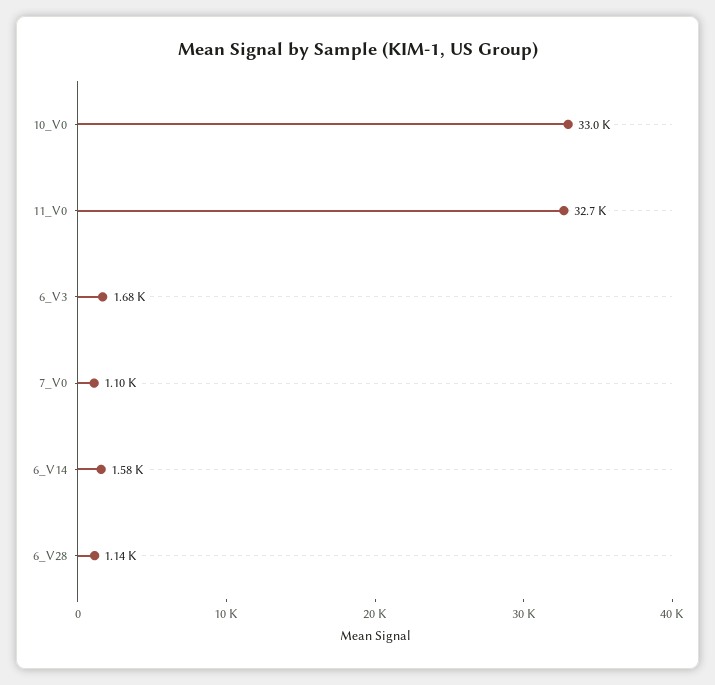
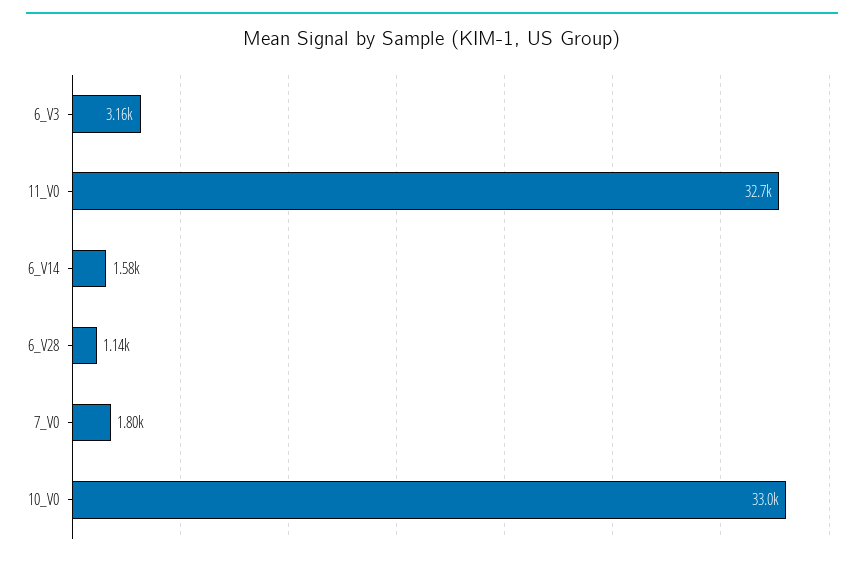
  {
    "10_V0": 33000,
    "11_V0": 32700,
-   "6_V3": 1680,
+   "6_V3": 3160,
-   "7_V0": 1100,
+   "7_V0": 1800,
    "6_V14": 1580,
    "6_V28": 1140
  }

